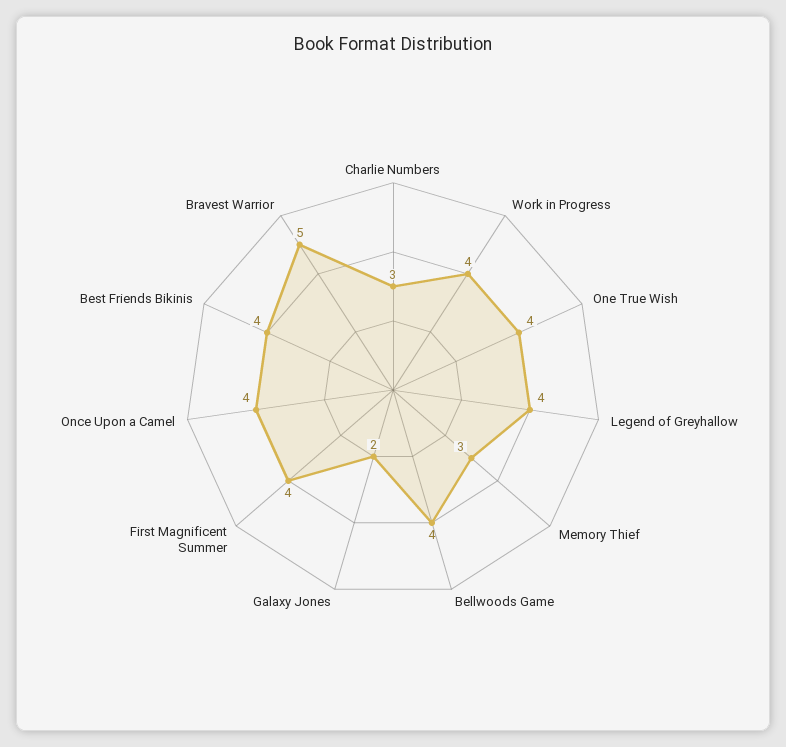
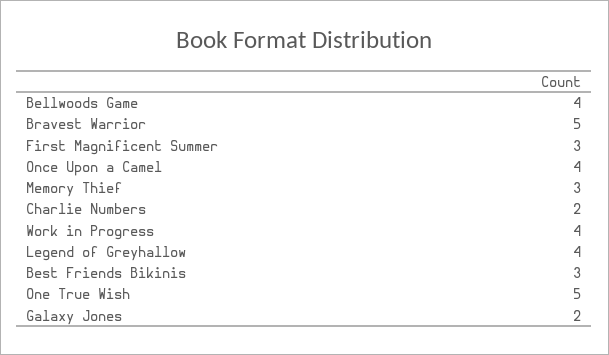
  {
-   "Charlie Numbers": 3,
+   "Charlie Numbers": 2,
    "Work in Progress": 4,
-   "One True Wish": 4,
+   "One True Wish": 5,
    "Legend of Greyhallow": 4,
    "Memory Thief": 3,
    "Bellwoods Game": 4,
    "Galaxy Jones": 2,
-   "First Magnificent Summer": 4,
+   "First Magnificent Summer": 3,
    "Once Upon a Camel": 4,
-   "Best Friends Bikinis": 4,
+   "Best Friends Bikinis": 3,
    "Bravest Warrior": 5
  }

